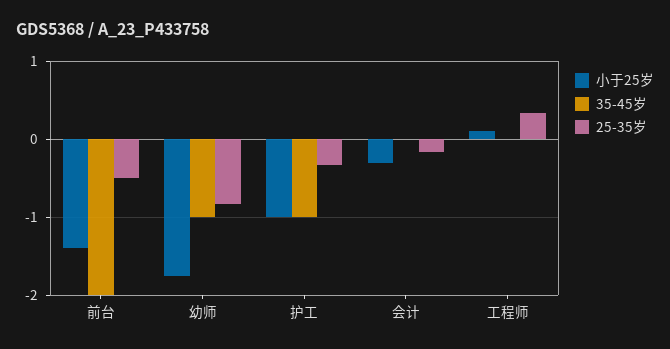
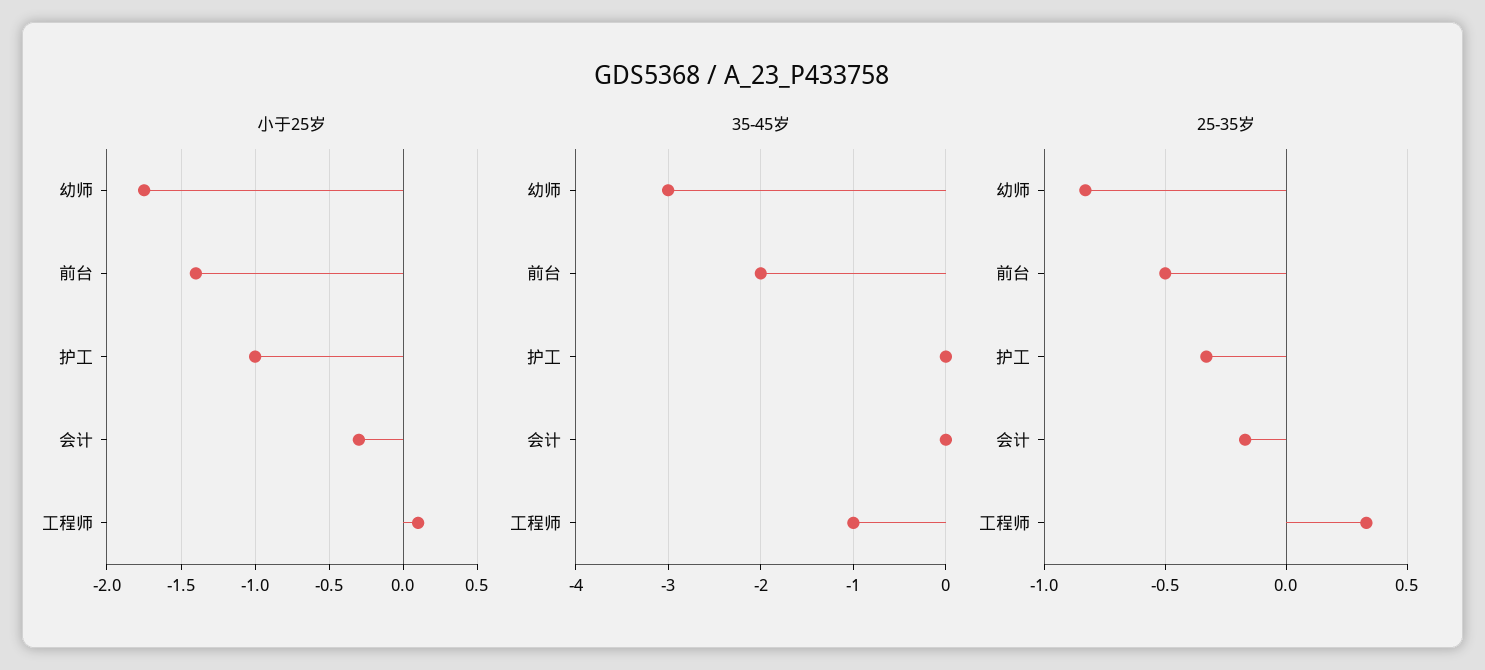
  {
    "小于25岁": {
      "前台": -1.4,
      "幼师": -1.75,
      "护工": -1,
      "会计": -0.3,
      "工程师": 0.1
    },
    "35-45岁": {
      "前台": -2,
-     "幼师": -1,
+     "幼师": -3,
-     "护工": -1,
+     "护工": 0,
      "会计": 0,
-     "工程师": 0
+     "工程师": -1
    },
    "25-35岁": {
      "前台": -0.5,
      "幼师": -0.85,
      "护工": -0.35,
      "会计": -0.15,
      "工程师": 0.35
    }
  }

